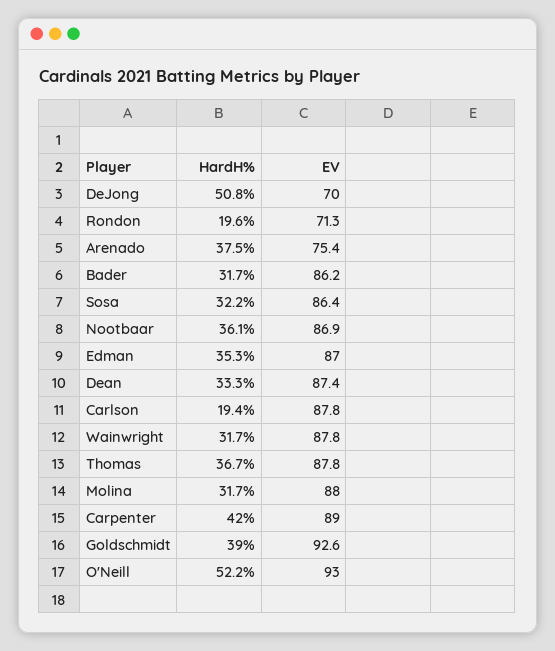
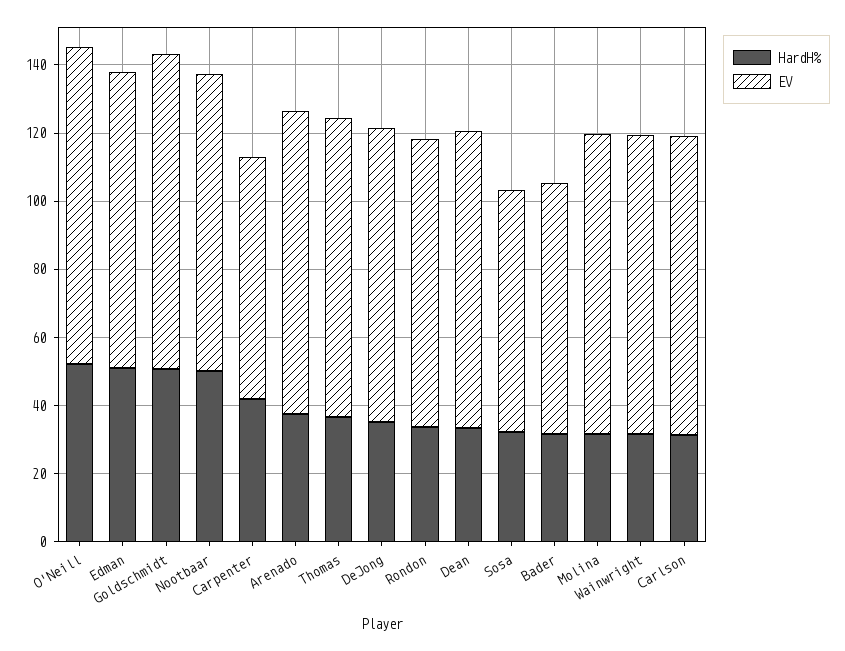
  {
    "HardH%": {
-     "DeJong": 50.8,
+     "DeJong": 35,
-     "Rondon": 19.6,
+     "Rondon": 35,
      "Arenado": 37.5,
      "Bader": 31.7,
      "Sosa": 32.2,
-     "Nootbaar": 36.1,
+     "Nootbaar": 50,
-     "Edman": 35.3,
+     "Edman": 50,
      "Dean": 33.3,
-     "Carlson": 19.4,
+     "Carlson": 30,
      "Wainwright": 31.7,
      "Thomas": 36.7,
      "Molina": 31.7,
      "Carpenter": 42,
-     "Goldschmidt": 39,
+     "Goldschmidt": 50,
      "O'Neill": 52.2
    },
    "EV": {
-     "DeJong": 70,
+     "DeJong": 85,
-     "Rondon": 71.3,
+     "Rondon": 85,
-     "Arenado": 75.4,
+     "Arenado": 90,
-     "Bader": 86.2,
+     "Bader": 75,
-     "Sosa": 86.4,
+     "Sosa": 70,
      "Nootbaar": 86.9,
      "Edman": 87,
      "Dean": 87.4,
      "Carlson": 87.8,
      "Wainwright": 87.8,
      "Thomas": 87.8,
      "Molina": 88,
-     "Carpenter": 89,
+     "Carpenter": 70,
      "Goldschmidt": 92.6,
      "O'Neill": 93
    }
  }

